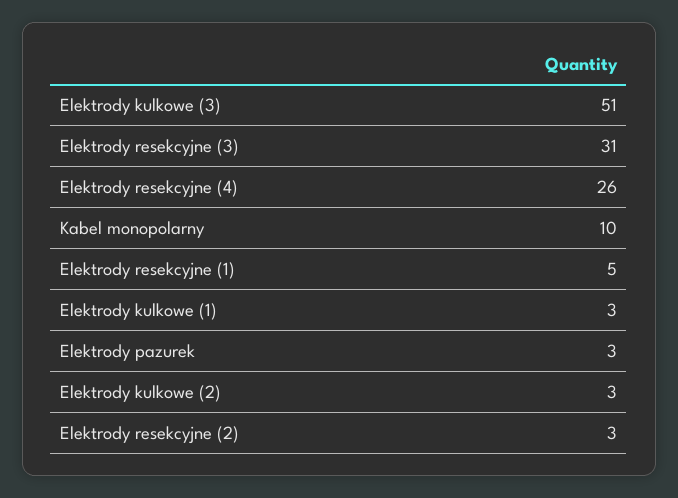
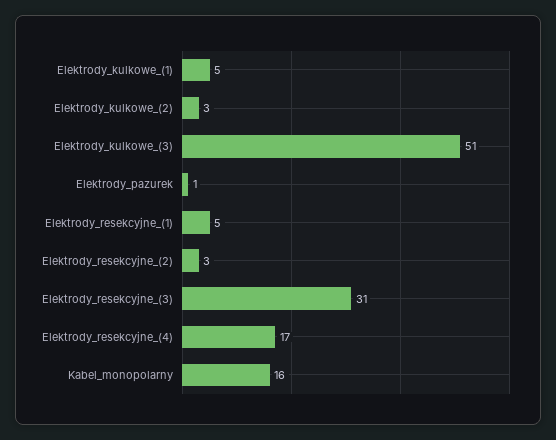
  {
    "Elektrody kulkowe (3)": 51,
    "Elektrody resekcyjne (3)": 31,
-   "Elektrody resekcyjne (4)": 26,
+   "Elektrody resekcyjne (4)": 17,
-   "Kabel monopolarny": 10,
+   "Kabel monopolarny": 16,
    "Elektrody resekcyjne (1)": 5,
-   "Elektrody kulkowe (1)": 3,
+   "Elektrody kulkowe (1)": 5,
-   "Elektrody pazurek": 3,
+   "Elektrody pazurek": 1,
    "Elektrody kulkowe (2)": 3,
    "Elektrody resekcyjne (2)": 3
  }

